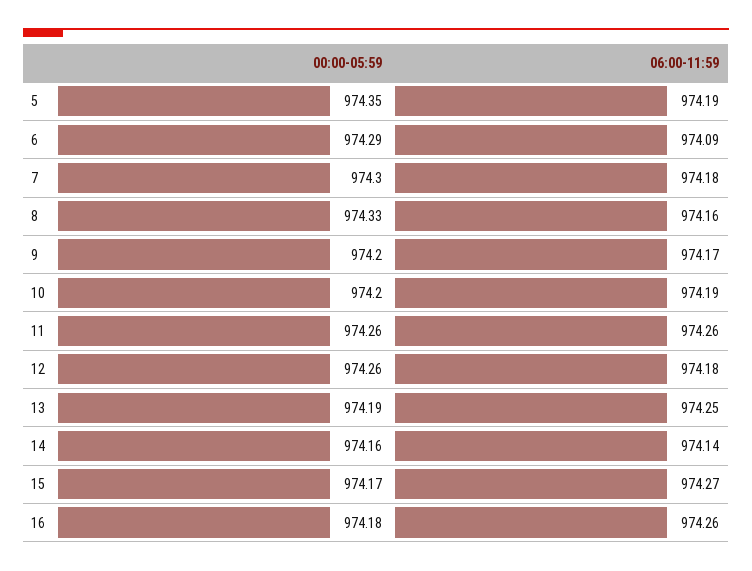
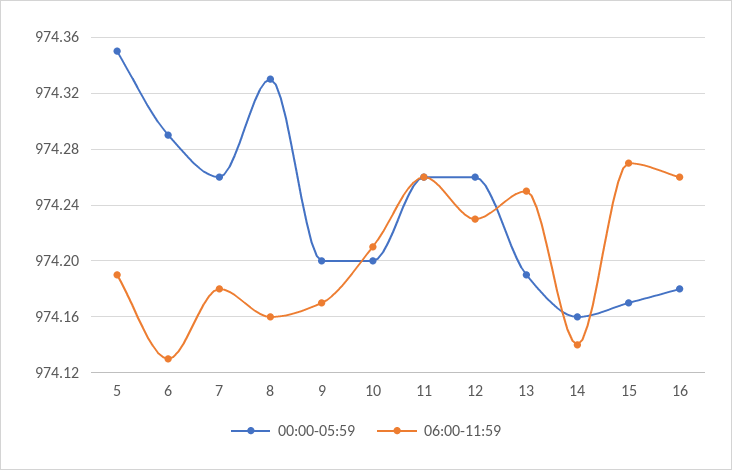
  {
    "00:00-05:59": {
      "5": 974.35,
      "6": 974.29,
-     "7": 974.3,
+     "7": 974.26,
      "8": 974.33,
      "9": 974.2,
      "10": 974.2,
      "11": 974.26,
      "12": 974.26,
      "13": 974.19,
      "14": 974.16,
      "15": 974.17,
      "16": 974.18
    },
    "06:00-11:59": {
      "5": 974.19,
-     "6": 974.09,
+     "6": 974.13,
      "7": 974.18,
      "8": 974.16,
      "9": 974.17,
-     "10": 974.19,
+     "10": 974.21,
      "11": 974.26,
-     "12": 974.18,
+     "12": 974.23,
      "13": 974.25,
      "14": 974.14,
      "15": 974.27,
      "16": 974.26
    }
  }

